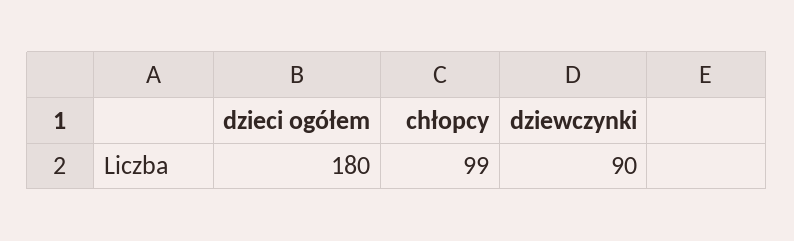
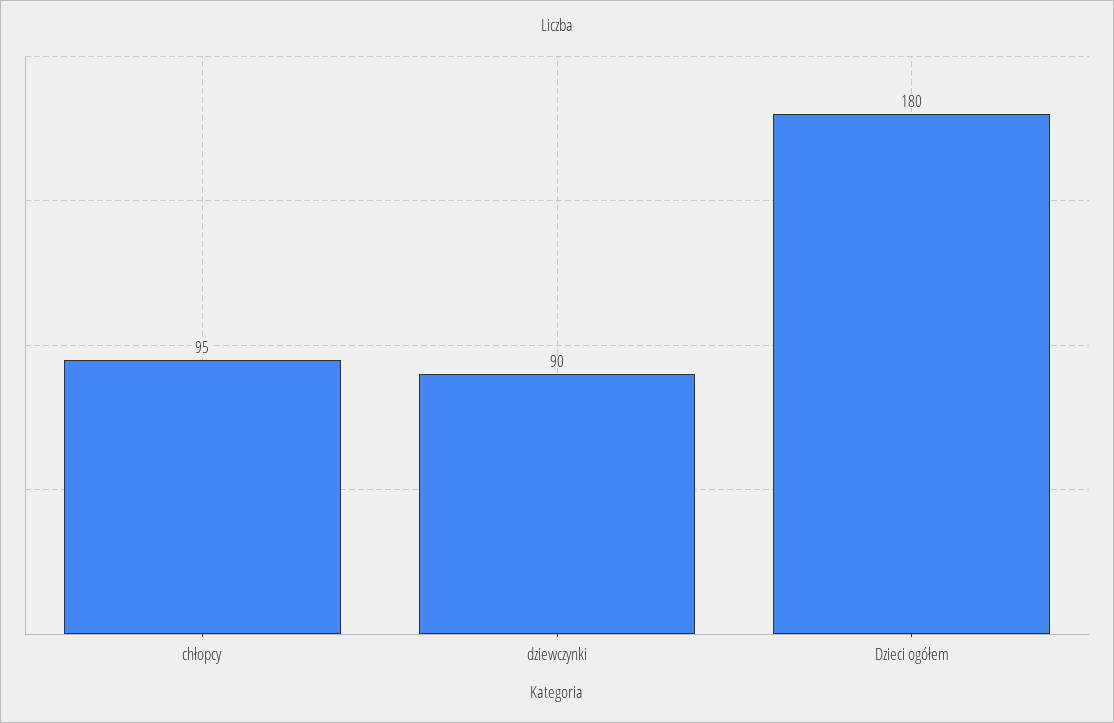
  {
    "dzieci ogółem": 180,
-   "chłopcy": 99,
+   "chłopcy": 95,
    "dziewczynki": 90
  }

